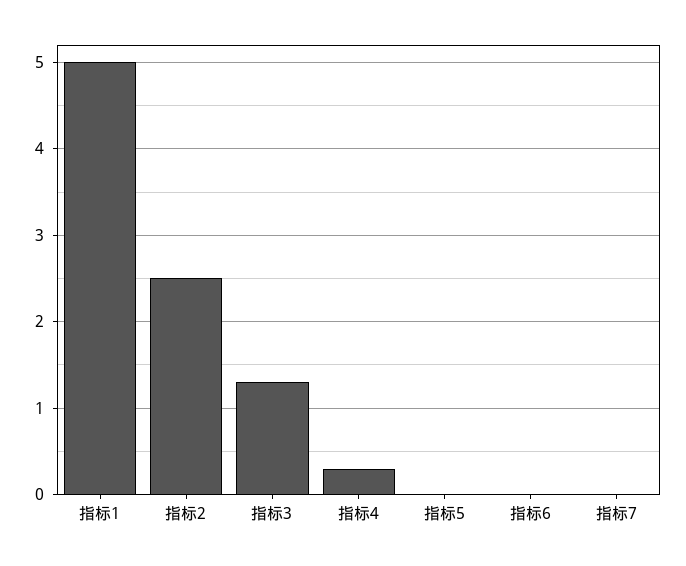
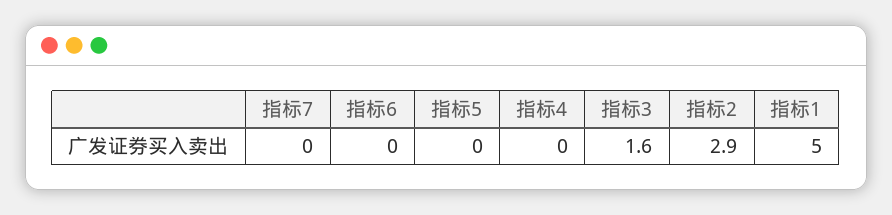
  {
    "指标1": 5,
-   "指标2": 2.5,
+   "指标2": 2.9,
-   "指标3": 1.3,
+   "指标3": 1.6,
-   "指标4": 0.3,
+   "指标4": 0,
    "指标5": 0,
    "指标6": 0,
    "指标7": 0
  }

